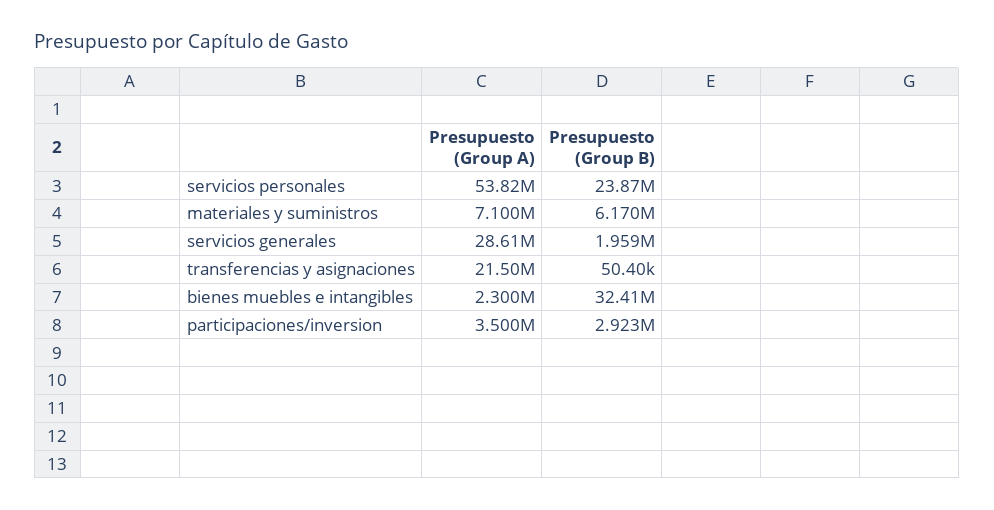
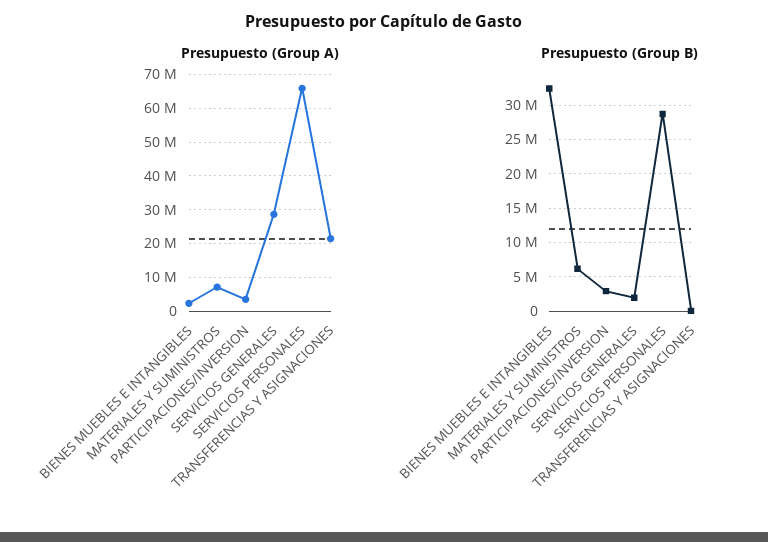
  {
    "Presupuesto (Group A)": {
-     "servicios personales": 53820000,
+     "servicios personales": 66000000,
      "materiales y suministros": 7100000,
      "servicios generales": 28610000,
      "transferencias y asignaciones": 21500000,
      "bienes muebles e intangibles": 2300000,
      "participaciones/inversion": 3500000
    },
    "Presupuesto (Group B)": {
-     "servicios personales": 23870000,
+     "servicios personales": 29000000,
      "materiales y suministros": 6170000,
      "servicios generales": 1959000,
      "transferencias y asignaciones": 50400,
      "bienes muebles e intangibles": 32410000,
      "participaciones/inversion": 2923000
    }
  }

